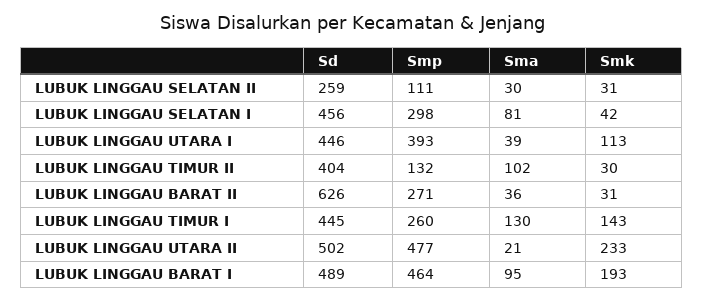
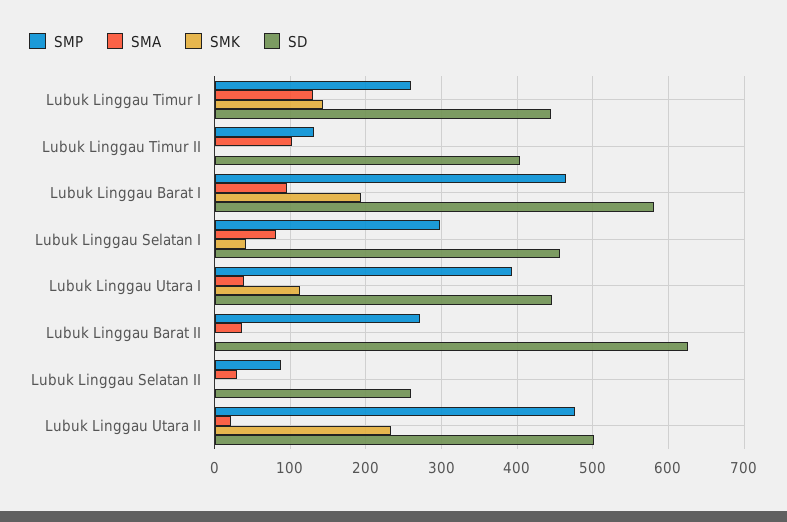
  {
    "Sd": {
      "LUBUK LINGGAU SELATAN II": 259,
      "LUBUK LINGGAU SELATAN I": 456,
      "LUBUK LINGGAU UTARA I": 446,
      "LUBUK LINGGAU TIMUR II": 404,
      "LUBUK LINGGAU BARAT II": 626,
      "LUBUK LINGGAU TIMUR I": 445,
      "LUBUK LINGGAU UTARA II": 502,
-     "LUBUK LINGGAU BARAT I": 489
+     "LUBUK LINGGAU BARAT I": 580
    },
    "Smp": {
-     "LUBUK LINGGAU SELATAN II": 111,
+     "LUBUK LINGGAU SELATAN II": 90,
      "LUBUK LINGGAU SELATAN I": 298,
      "LUBUK LINGGAU UTARA I": 393,
      "LUBUK LINGGAU TIMUR II": 132,
      "LUBUK LINGGAU BARAT II": 271,
      "LUBUK LINGGAU TIMUR I": 260,
      "LUBUK LINGGAU UTARA II": 477,
      "LUBUK LINGGAU BARAT I": 464
    },
    "Sma": {
      "LUBUK LINGGAU SELATAN II": 30,
      "LUBUK LINGGAU SELATAN I": 81,
      "LUBUK LINGGAU UTARA I": 39,
      "LUBUK LINGGAU TIMUR II": 102,
      "LUBUK LINGGAU BARAT II": 36,
      "LUBUK LINGGAU TIMUR I": 130,
      "LUBUK LINGGAU UTARA II": 21,
      "LUBUK LINGGAU BARAT I": 95
    },
    "Smk": {
-     "LUBUK LINGGAU SELATAN II": 31,
+     "LUBUK LINGGAU SELATAN II": 0,
      "LUBUK LINGGAU SELATAN I": 42,
      "LUBUK LINGGAU UTARA I": 113,
-     "LUBUK LINGGAU TIMUR II": 30,
+     "LUBUK LINGGAU TIMUR II": 0,
-     "LUBUK LINGGAU BARAT II": 31,
+     "LUBUK LINGGAU BARAT II": 0,
      "LUBUK LINGGAU TIMUR I": 143,
      "LUBUK LINGGAU UTARA II": 233,
      "LUBUK LINGGAU BARAT I": 193
    }
  }

